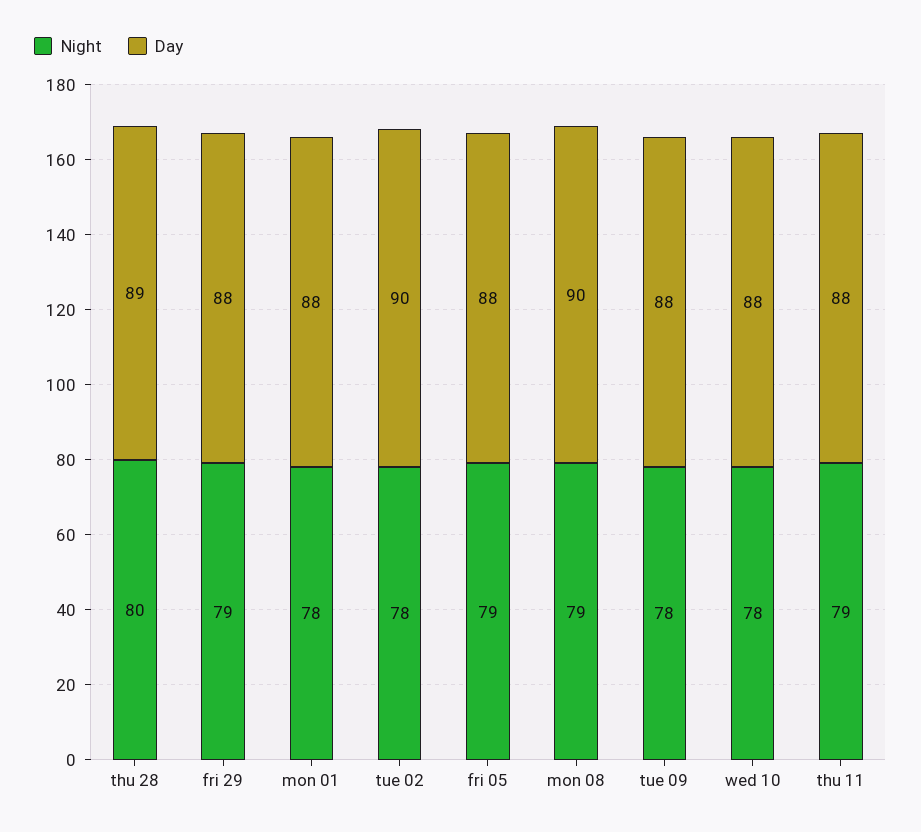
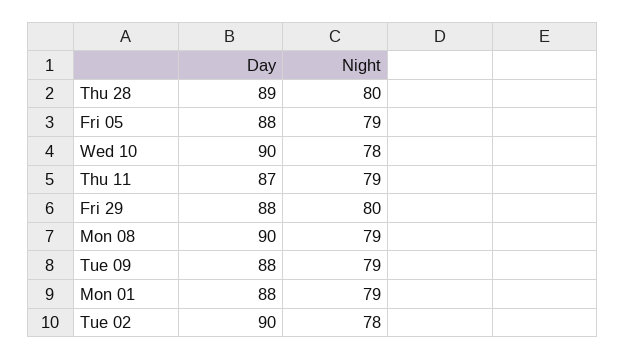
  {
    "Night": {
      "thu 28": 80,
-     "fri 29": 79,
+     "fri 29": 80,
-     "mon 01": 78,
+     "mon 01": 79,
      "tue 02": 78,
      "fri 05": 79,
      "mon 08": 79,
-     "tue 09": 78,
+     "tue 09": 79,
      "wed 10": 78,
      "thu 11": 79
    },
    "Day": {
      "thu 28": 89,
      "fri 29": 88,
      "mon 01": 88,
      "tue 02": 90,
      "fri 05": 88,
      "mon 08": 90,
      "tue 09": 88,
-     "wed 10": 88,
+     "wed 10": 90,
-     "thu 11": 88
+     "thu 11": 87
    }
  }

